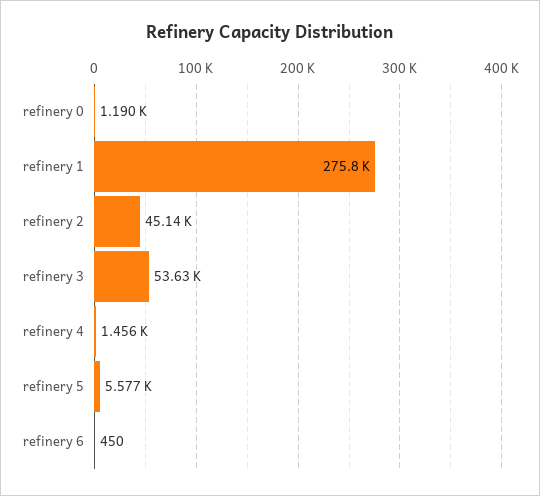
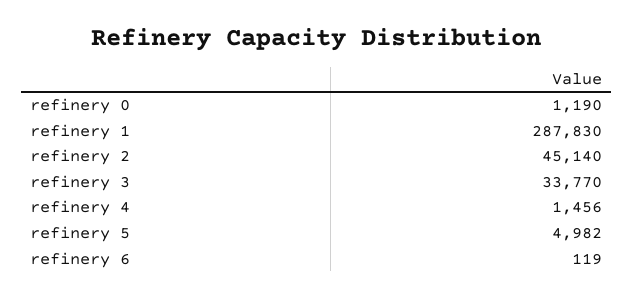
  {
    "refinery 0": 1190,
-   "refinery 1": 275800,
+   "refinery 1": 287830,
    "refinery 2": 45140,
-   "refinery 3": 53630,
+   "refinery 3": 33770,
    "refinery 4": 1456,
-   "refinery 5": 5577,
+   "refinery 5": 4982,
-   "refinery 6": 450
+   "refinery 6": 119
  }

